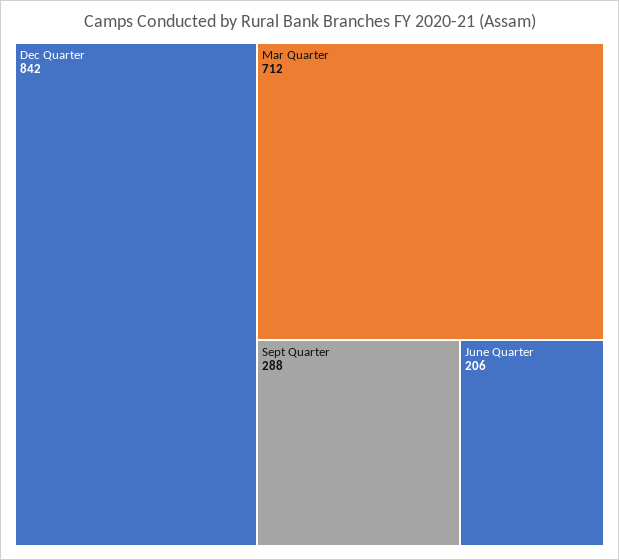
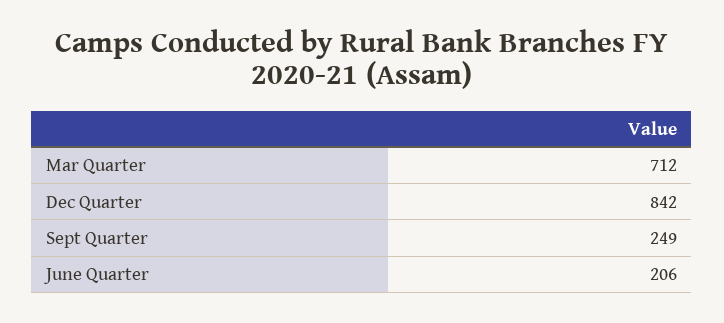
  {
    "Dec Quarter": 842,
    "Mar Quarter": 712,
-   "Sept Quarter": 288,
+   "Sept Quarter": 249,
    "June Quarter": 206
  }

